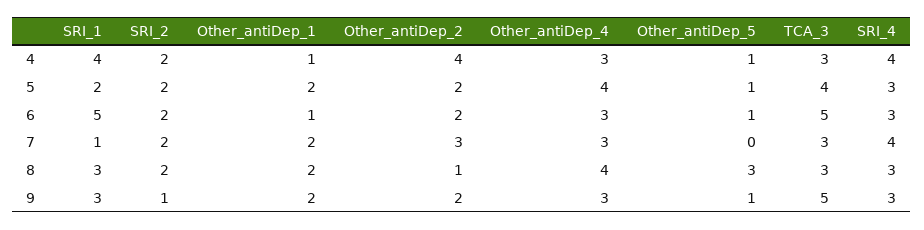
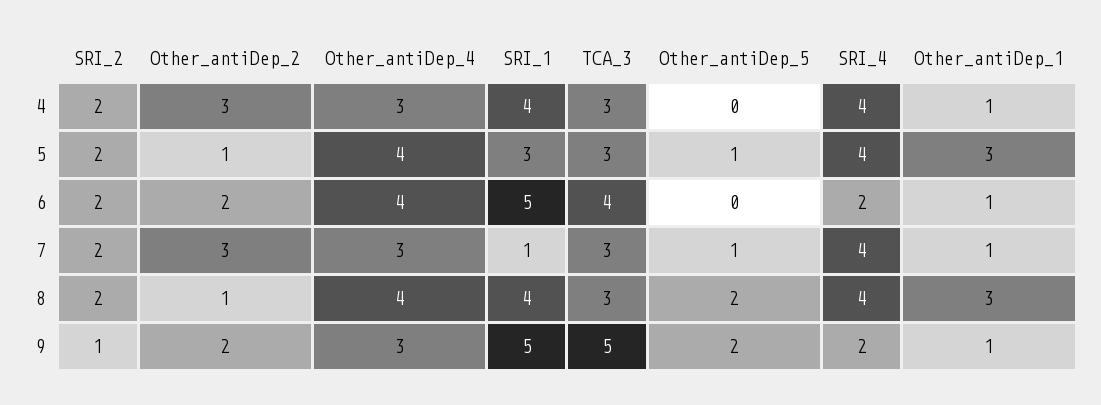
  {
    "SRI_1": {
      "4": 4,
-     "5": 2,
+     "5": 3,
      "6": 5,
      "7": 1,
-     "8": 3,
+     "8": 4,
-     "9": 3
+     "9": 5
    },
    "SRI_2": {
      "4": 2,
      "5": 2,
      "6": 2,
      "7": 2,
      "8": 2,
      "9": 1
    },
    "Other_antiDep_1": {
      "4": 1,
-     "5": 2,
+     "5": 3,
      "6": 1,
-     "7": 2,
+     "7": 1,
-     "8": 2,
+     "8": 3,
-     "9": 2
+     "9": 1
    },
    "Other_antiDep_2": {
-     "4": 4,
+     "4": 3,
-     "5": 2,
+     "5": 1,
      "6": 2,
      "7": 3,
      "8": 1,
      "9": 2
    },
    "Other_antiDep_4": {
      "4": 3,
      "5": 4,
-     "6": 3,
+     "6": 4,
      "7": 3,
      "8": 4,
      "9": 3
    },
    "Other_antiDep_5": {
-     "4": 1,
+     "4": 0,
      "5": 1,
-     "6": 1,
+     "6": 0,
-     "7": 0,
+     "7": 1,
-     "8": 3,
+     "8": 2,
-     "9": 1
+     "9": 2
    },
    "TCA_3": {
      "4": 3,
-     "5": 4,
+     "5": 3,
-     "6": 5,
+     "6": 4,
      "7": 3,
      "8": 3,
      "9": 5
    },
    "SRI_4": {
      "4": 4,
-     "5": 3,
+     "5": 4,
-     "6": 3,
+     "6": 2,
      "7": 4,
-     "8": 3,
+     "8": 4,
-     "9": 3
+     "9": 2
    }
  }

